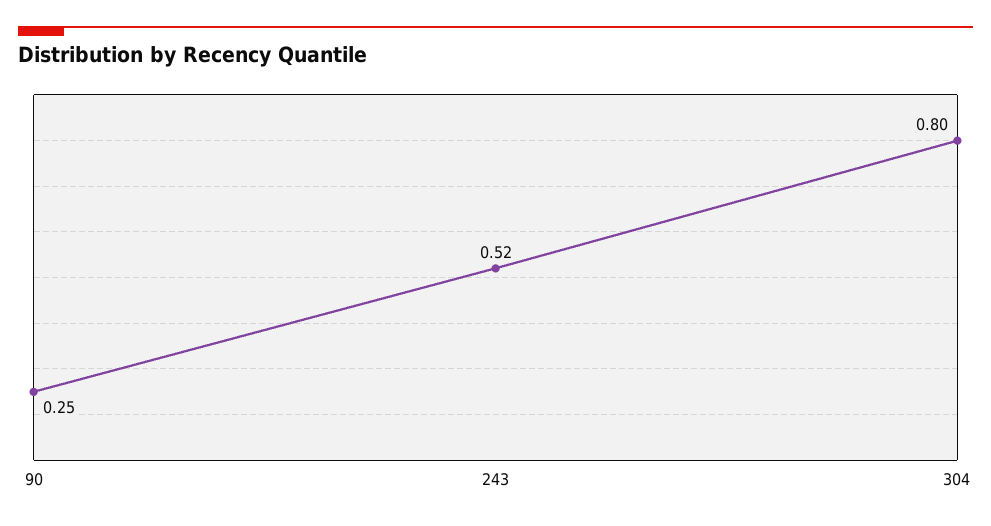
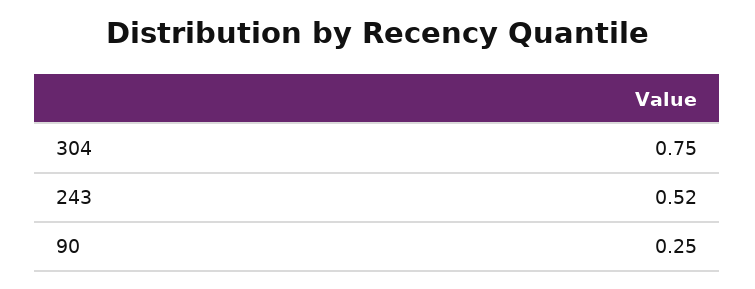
  {
    "90": 0.25,
    "243": 0.52,
-   "304": 0.8
+   "304": 0.75
  }

